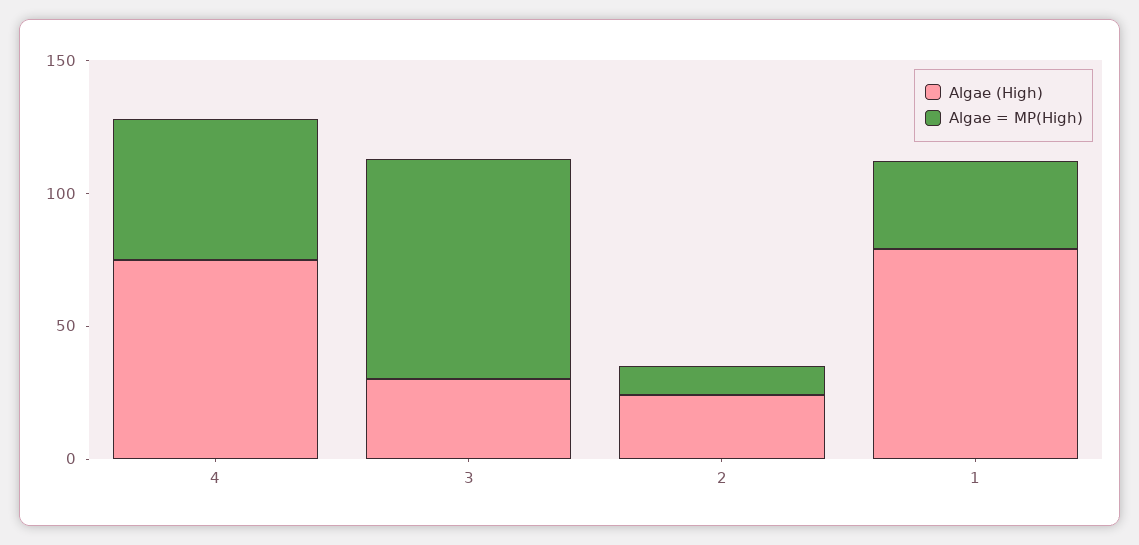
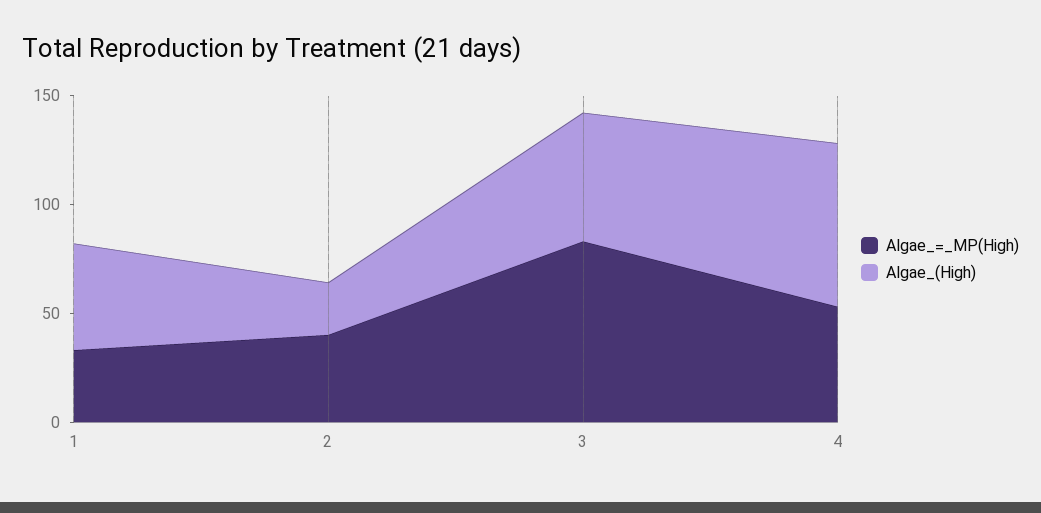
  {
    "Algae (High)": {
      "4": 80,
-     "3": 30,
+     "3": 60,
      "2": 20,
-     "1": 80
+     "1": 50
    },
    "Algae = MP(High)": {
      "4": 50,
      "3": 80,
-     "2": 10,
+     "2": 40,
      "1": 30
    }
  }

